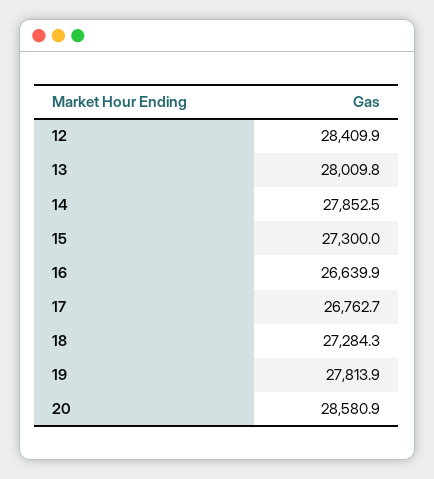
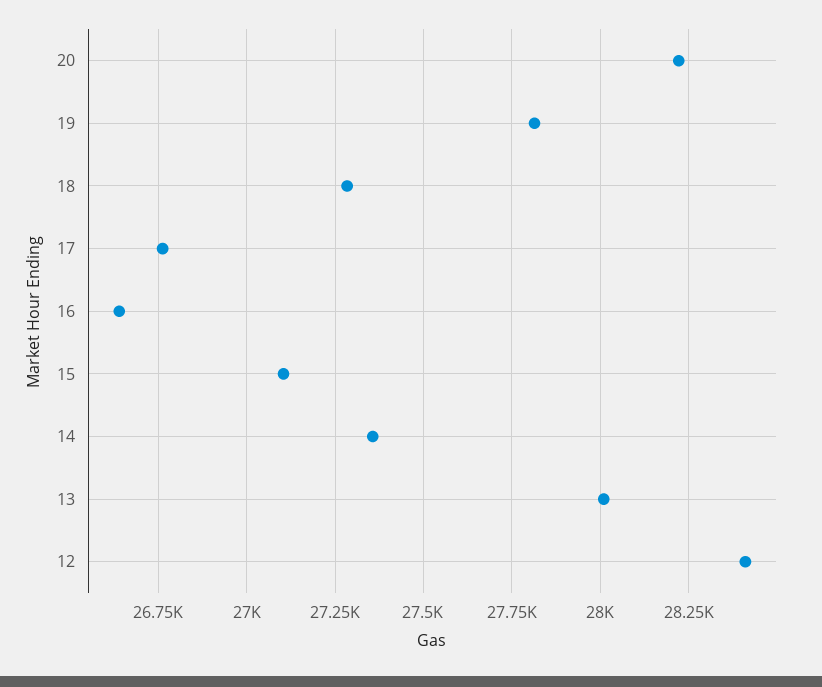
  {
    "12": 28409.9,
    "13": 28009.8,
-   "14": 27852.5,
+   "14": 27350,
-   "15": 27300,
+   "15": 27100,
    "16": 26639.9,
    "17": 26762.7,
    "18": 27284.3,
    "19": 27813.9,
-   "20": 28580.9
+   "20": 28225
  }

